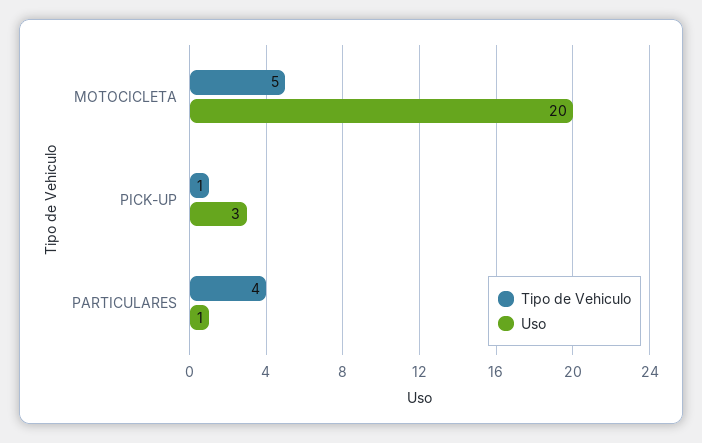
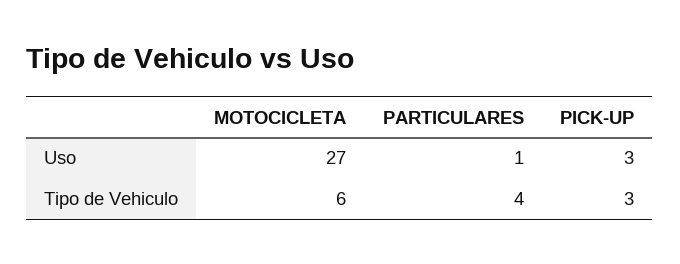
  {
    "Tipo de Vehiculo": {
-     "MOTOCICLETA": 5,
+     "MOTOCICLETA": 6,
-     "PICK-UP": 1,
+     "PICK-UP": 3,
      "PARTICULARES": 4
    },
    "Uso": {
-     "MOTOCICLETA": 20,
+     "MOTOCICLETA": 27,
      "PICK-UP": 3,
      "PARTICULARES": 1
    }
  }

